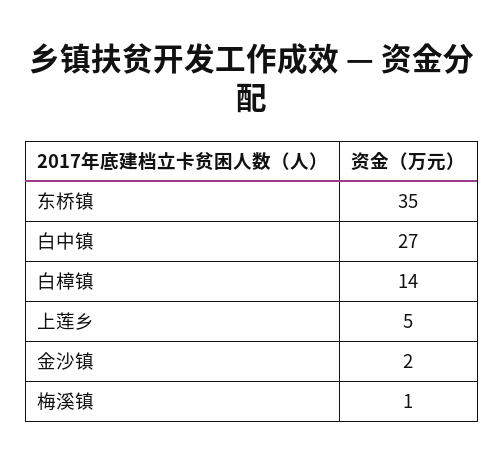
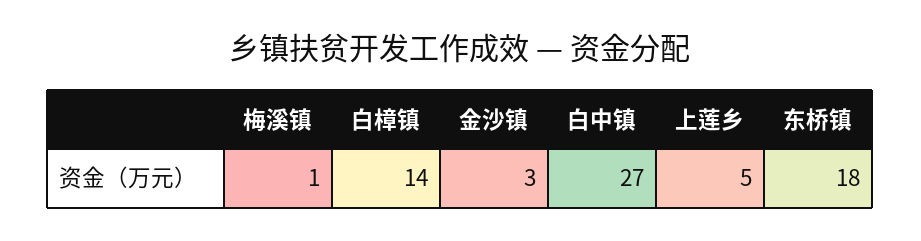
  {
-   "东桥镇": 35,
+   "东桥镇": 18,
    "白中镇": 27,
    "白樟镇": 14,
    "上莲乡": 5,
-   "金沙镇": 2,
+   "金沙镇": 3,
    "梅溪镇": 1
  }

